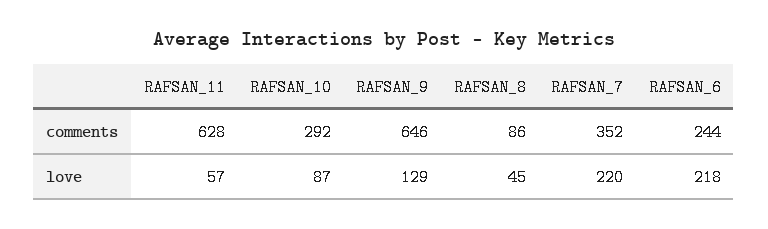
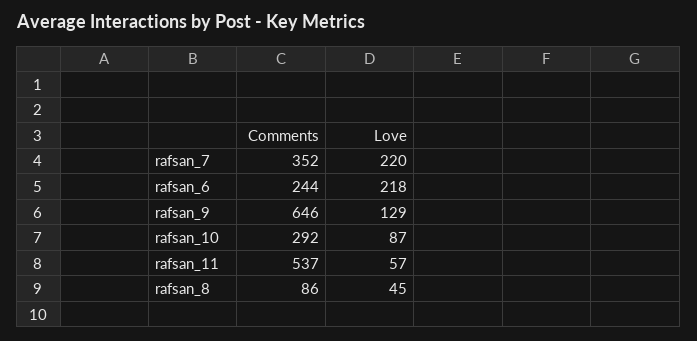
  {
    "RAFSAN_11": {
-     "comments": 628,
+     "comments": 537,
      "love": 57
    },
    "RAFSAN_10": {
      "comments": 292,
      "love": 87
    },
    "RAFSAN_9": {
      "comments": 646,
      "love": 129
    },
    "RAFSAN_8": {
      "comments": 86,
      "love": 45
    },
    "RAFSAN_7": {
      "comments": 352,
      "love": 220
    },
    "RAFSAN_6": {
      "comments": 244,
      "love": 218
    }
  }

